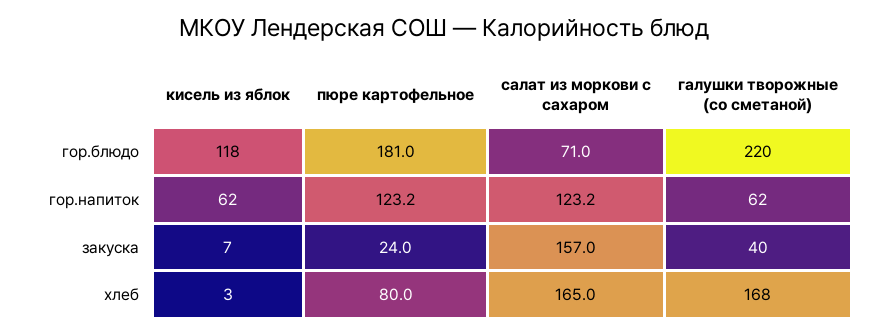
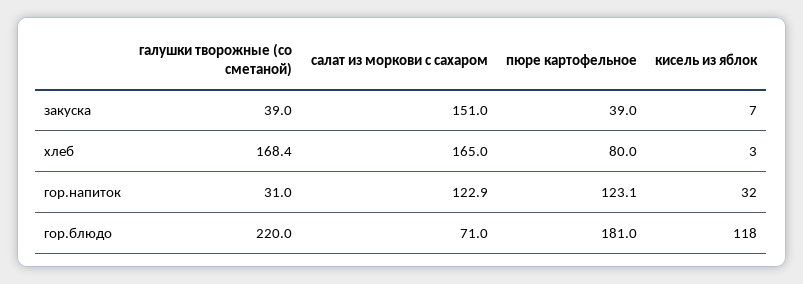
  {
    "кисель из яблок": {
      "гор.блюдо": 118,
-     "гор.напиток": 62,
+     "гор.напиток": 32,
      "закуска": 7,
      "хлеб": 3
    },
    "пюре картофельное": {
      "гор.блюдо": 181,
-     "гор.напиток": 123.2,
+     "гор.напиток": 123.1,
-     "закуска": 24,
+     "закуска": 39,
      "хлеб": 80
    },
    "салат из моркови с сахаром": {
      "гор.блюдо": 71,
-     "гор.напиток": 123.2,
+     "гор.напиток": 122.9,
-     "закуска": 157,
+     "закуска": 151,
      "хлеб": 165
    },
    "галушки творожные (со сметаной)": {
      "гор.блюдо": 220,
-     "гор.напиток": 62,
+     "гор.напиток": 31,
-     "закуска": 40,
+     "закуска": 39,
-     "хлеб": 168
+     "хлеб": 168.4
    }
  }

